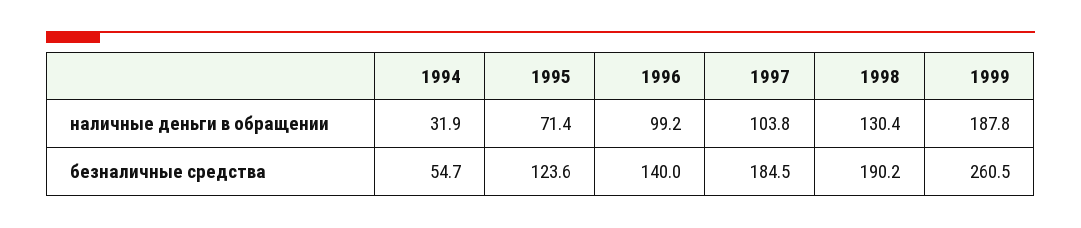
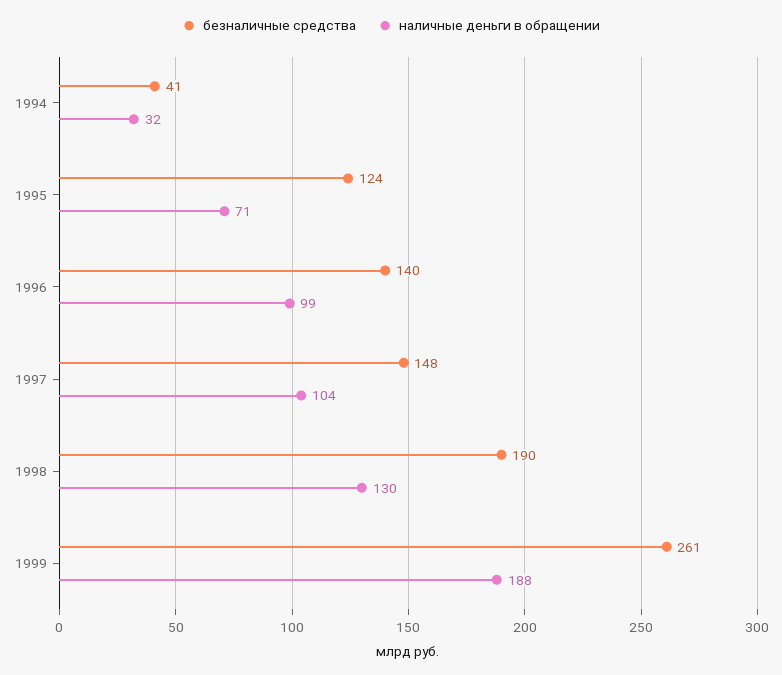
  {
    "наличные деньги в обращении": {
      "1994": 31.9,
      "1995": 71.4,
      "1996": 99.2,
      "1997": 103.8,
      "1998": 130.4,
      "1999": 187.8
    },
    "безналичные средства": {
-     "1994": 54.7,
+     "1994": 41,
      "1995": 123.6,
      "1996": 140,
-     "1997": 184.5,
+     "1997": 148,
      "1998": 190.2,
      "1999": 260.5
    }
  }

